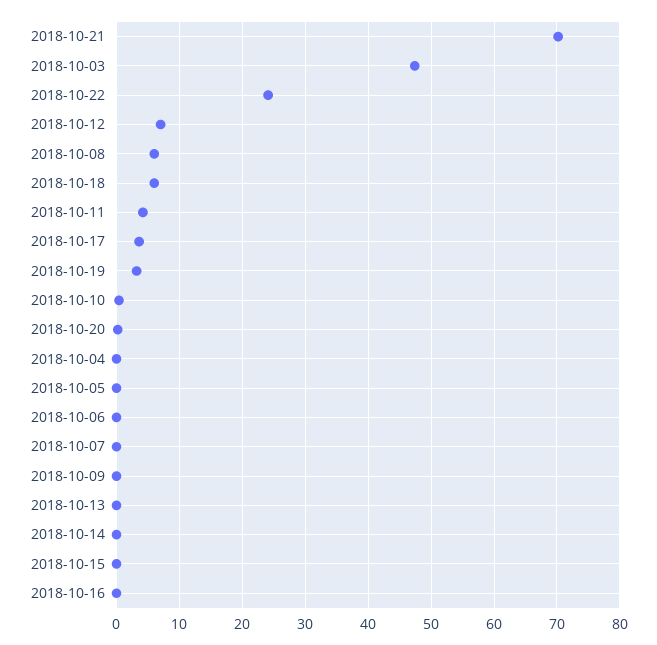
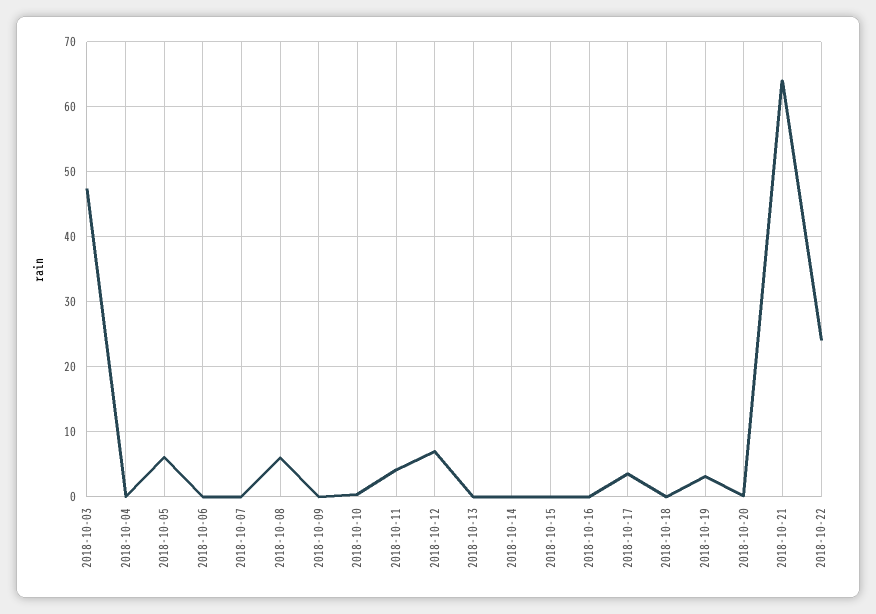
  {
-   "2018-10-21": 70,
+   "2018-10-21": 64,
    "2018-10-03": 47,
    "2018-10-22": 24,
    "2018-10-12": 7,
    "2018-10-08": 6,
-   "2018-10-18": 6,
+   "2018-10-18": 0,
    "2018-10-11": 4,
    "2018-10-17": 4,
    "2018-10-19": 3,
    "2018-10-10": 0,
    "2018-10-20": 0,
    "2018-10-04": 0,
-   "2018-10-05": 0,
+   "2018-10-05": 6,
    "2018-10-06": 0,
    "2018-10-07": 0,
    "2018-10-09": 0,
    "2018-10-13": 0,
    "2018-10-14": 0,
    "2018-10-15": 0,
    "2018-10-16": 0
  }

